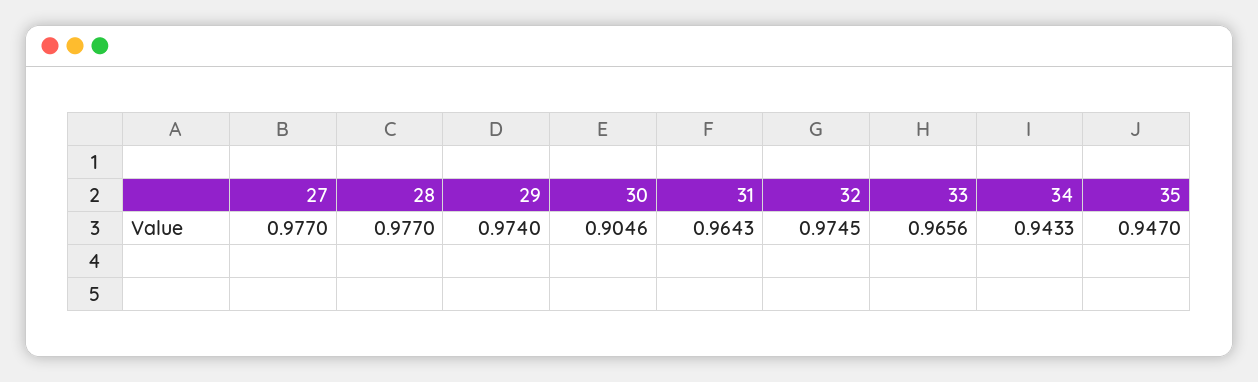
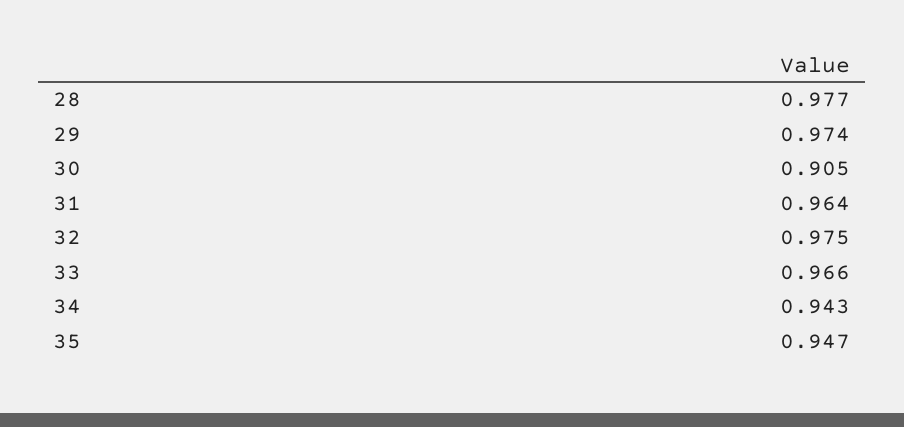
  {
-   "27": 0.977,
    "28": 0.977,
    "29": 0.974,
    "30": 0.9046,
    "31": 0.9643,
    "32": 0.9745,
    "33": 0.9656,
    "34": 0.9433,
    "35": 0.947
  }

